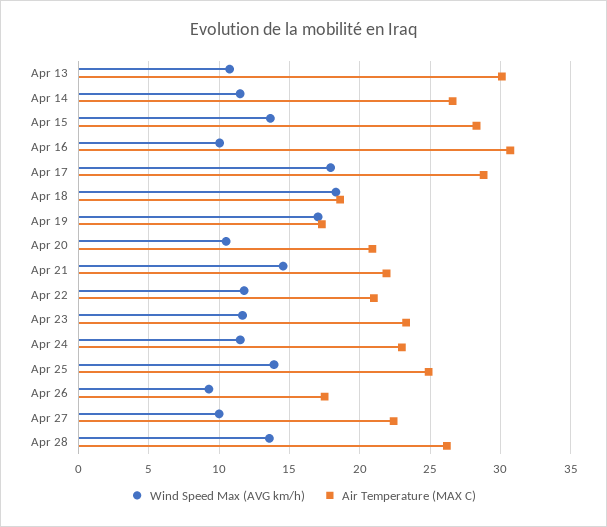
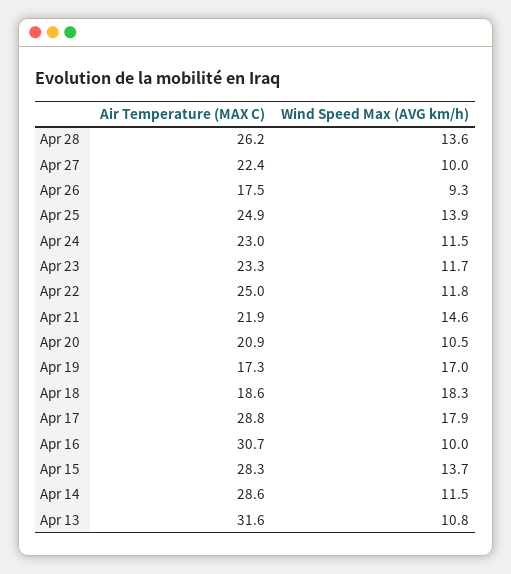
  {
    "Wind Speed Max (AVG km/h)": {
      "Apr 13": 10.8,
      "Apr 14": 11.5,
      "Apr 15": 13.7,
      "Apr 16": 10,
      "Apr 17": 17.9,
      "Apr 18": 18.3,
      "Apr 19": 17,
      "Apr 20": 10.5,
      "Apr 21": 14.6,
      "Apr 22": 11.8,
      "Apr 23": 11.7,
      "Apr 24": 11.5,
      "Apr 25": 13.9,
      "Apr 26": 9.3,
      "Apr 27": 10,
      "Apr 28": 13.6
    },
    "Air Temperature (MAX C)": {
-     "Apr 13": 30,
+     "Apr 13": 31.6,
-     "Apr 14": 26.5,
+     "Apr 14": 28.6,
      "Apr 15": 28.3,
      "Apr 16": 30.7,
      "Apr 17": 28.8,
      "Apr 18": 18.6,
      "Apr 19": 17.3,
      "Apr 20": 20.9,
      "Apr 21": 21.9,
-     "Apr 22": 21,
+     "Apr 22": 25,
      "Apr 23": 23.3,
      "Apr 24": 23,
      "Apr 25": 24.9,
      "Apr 26": 17.5,
      "Apr 27": 22.4,
      "Apr 28": 26.2
    }
  }

